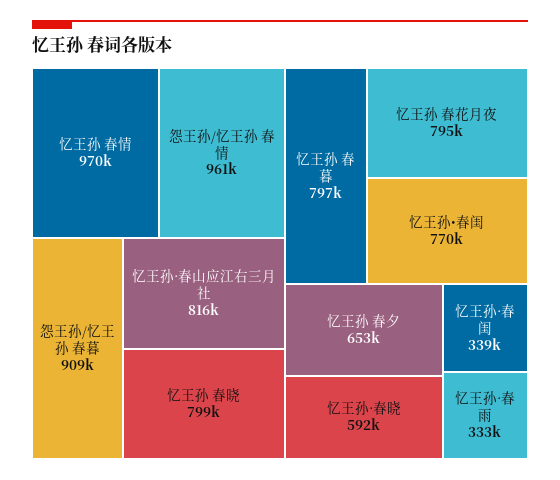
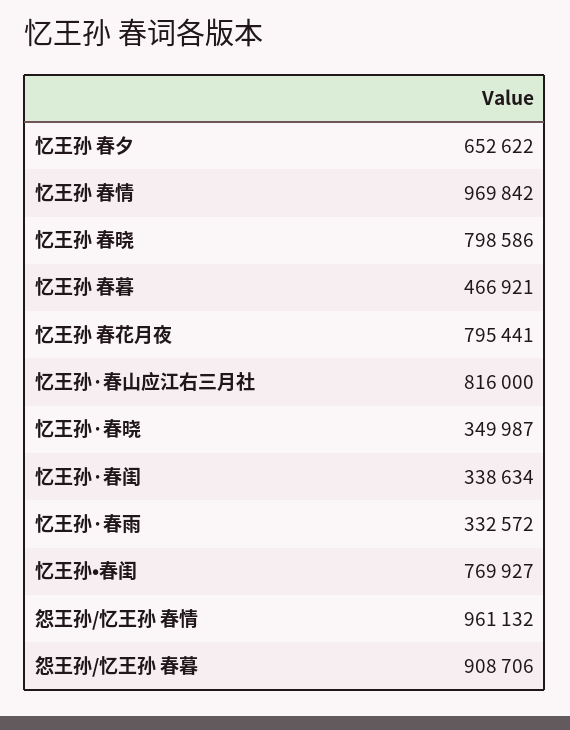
  {
    "忆王孙 春情": 969842,
    "怨王孙/忆王孙 春情": 961132,
    "怨王孙/忆王孙 春暮": 908706,
    "忆王孙·春山应江右三月社": 816000,
    "忆王孙 春晓": 798586,
-   "忆王孙 春暮": 797000,
+   "忆王孙 春暮": 466921,
    "忆王孙 春花月夜": 795441,
    "忆王孙•春闺": 769927,
    "忆王孙 春夕": 652622,
-   "忆王孙·春晓": 592000,
+   "忆王孙·春晓": 349987,
    "忆王孙·春闺": 338634,
    "忆王孙·春雨": 332572
  }

